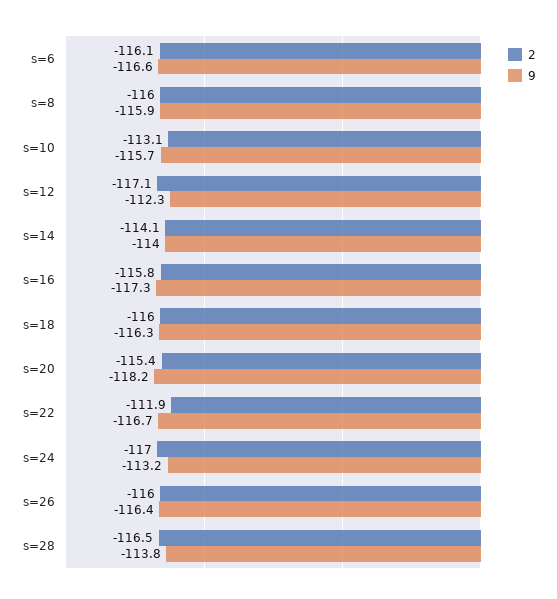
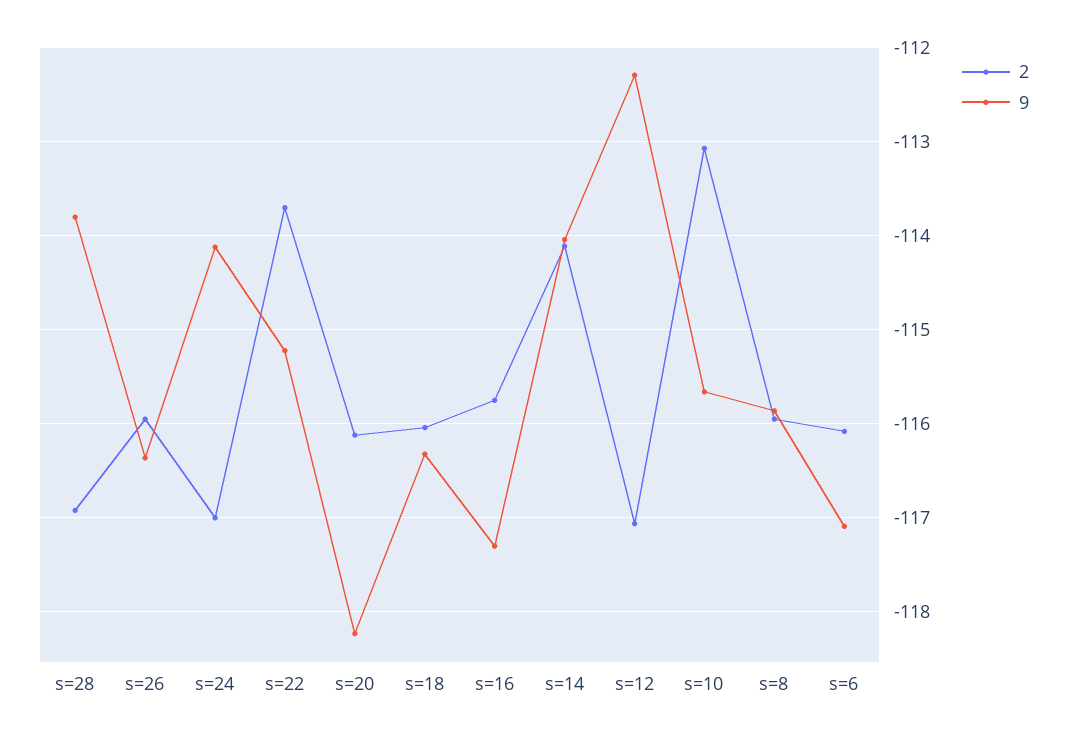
  {
    "2": {
      "s=6": -116.1,
      "s=8": -116,
      "s=10": -113.1,
      "s=12": -117.1,
      "s=14": -114.1,
      "s=16": -115.8,
      "s=18": -116,
-     "s=20": -115.4,
+     "s=20": -116.1,
-     "s=22": -111.9,
+     "s=22": -113.7,
      "s=24": -117,
      "s=26": -116,
-     "s=28": -116.5
+     "s=28": -116.9
    },
    "9": {
-     "s=6": -116.6,
+     "s=6": -117.1,
      "s=8": -115.9,
      "s=10": -115.7,
      "s=12": -112.3,
      "s=14": -114,
      "s=16": -117.3,
      "s=18": -116.3,
      "s=20": -118.2,
-     "s=22": -116.7,
+     "s=22": -115.2,
-     "s=24": -113.2,
+     "s=24": -114.1,
      "s=26": -116.4,
      "s=28": -113.8
    }
  }

